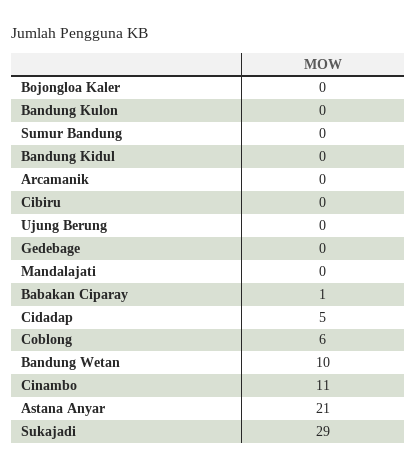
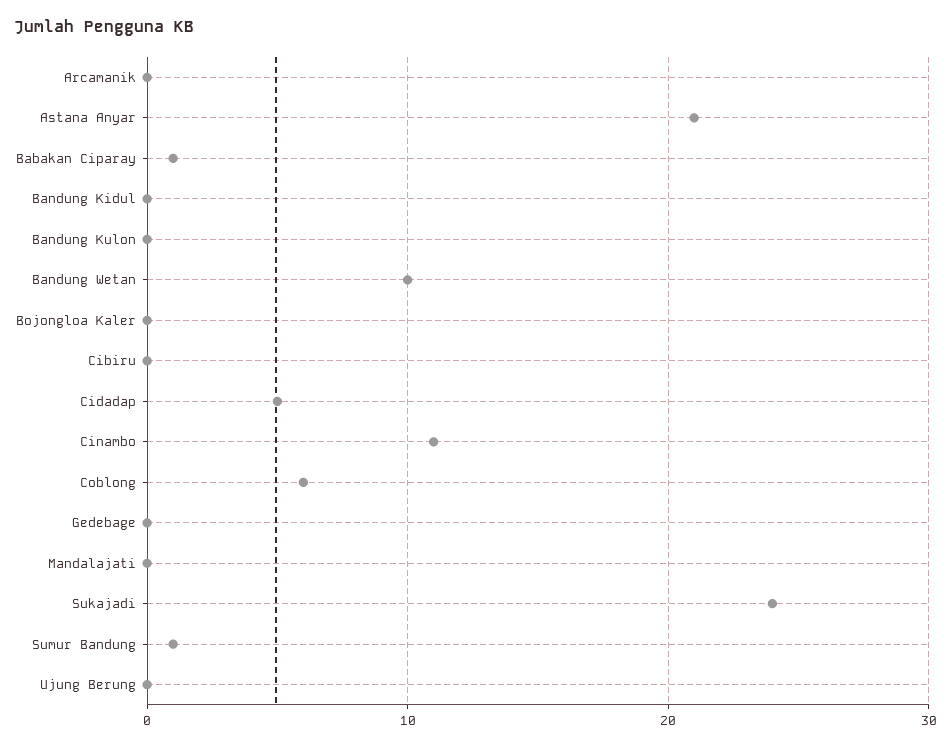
  {
    "Bojongloa Kaler": 0,
    "Bandung Kulon": 0,
-   "Sumur Bandung": 0,
+   "Sumur Bandung": 1,
    "Bandung Kidul": 0,
    "Arcamanik": 0,
    "Cibiru": 0,
    "Ujung Berung": 0,
    "Gedebage": 0,
    "Mandalajati": 0,
    "Babakan Ciparay": 1,
    "Cidadap": 5,
    "Coblong": 6,
    "Bandung Wetan": 10,
    "Cinambo": 11,
    "Astana Anyar": 21,
-   "Sukajadi": 29
+   "Sukajadi": 24
  }

